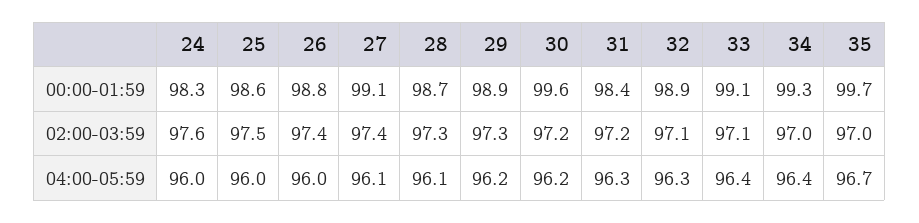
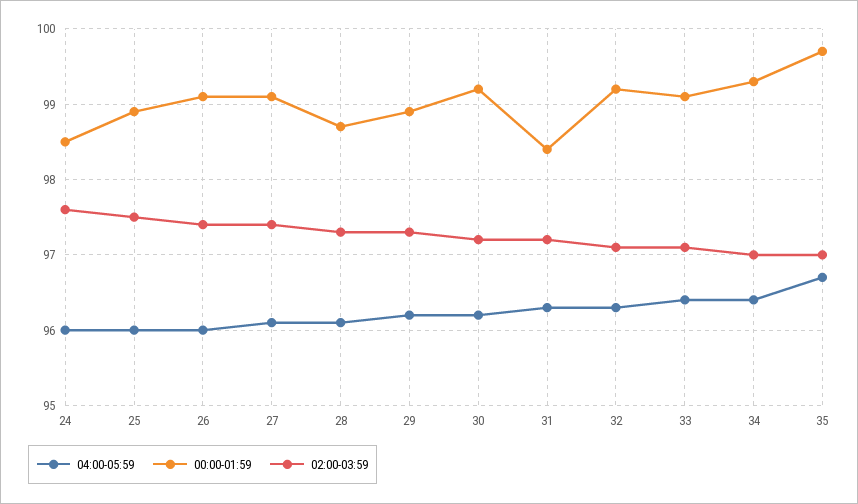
  {
    "00:00-01:59": {
-     "24": 98.3,
+     "24": 98.5,
-     "25": 98.6,
+     "25": 98.9,
-     "26": 98.8,
+     "26": 99.1,
      "27": 99.1,
      "28": 98.7,
      "29": 98.9,
-     "30": 99.6,
+     "30": 99.2,
      "31": 98.4,
-     "32": 98.9,
+     "32": 99.2,
      "33": 99.1,
      "34": 99.3,
      "35": 99.7
    },
    "02:00-03:59": {
      "24": 97.6,
      "25": 97.5,
      "26": 97.4,
      "27": 97.4,
      "28": 97.3,
      "29": 97.3,
      "30": 97.2,
      "31": 97.2,
      "32": 97.1,
      "33": 97.1,
      "34": 97,
      "35": 97
    },
    "04:00-05:59": {
      "24": 96,
      "25": 96,
      "26": 96,
      "27": 96.1,
      "28": 96.1,
      "29": 96.2,
      "30": 96.2,
      "31": 96.3,
      "32": 96.3,
      "33": 96.4,
      "34": 96.4,
      "35": 96.7
    }
  }

